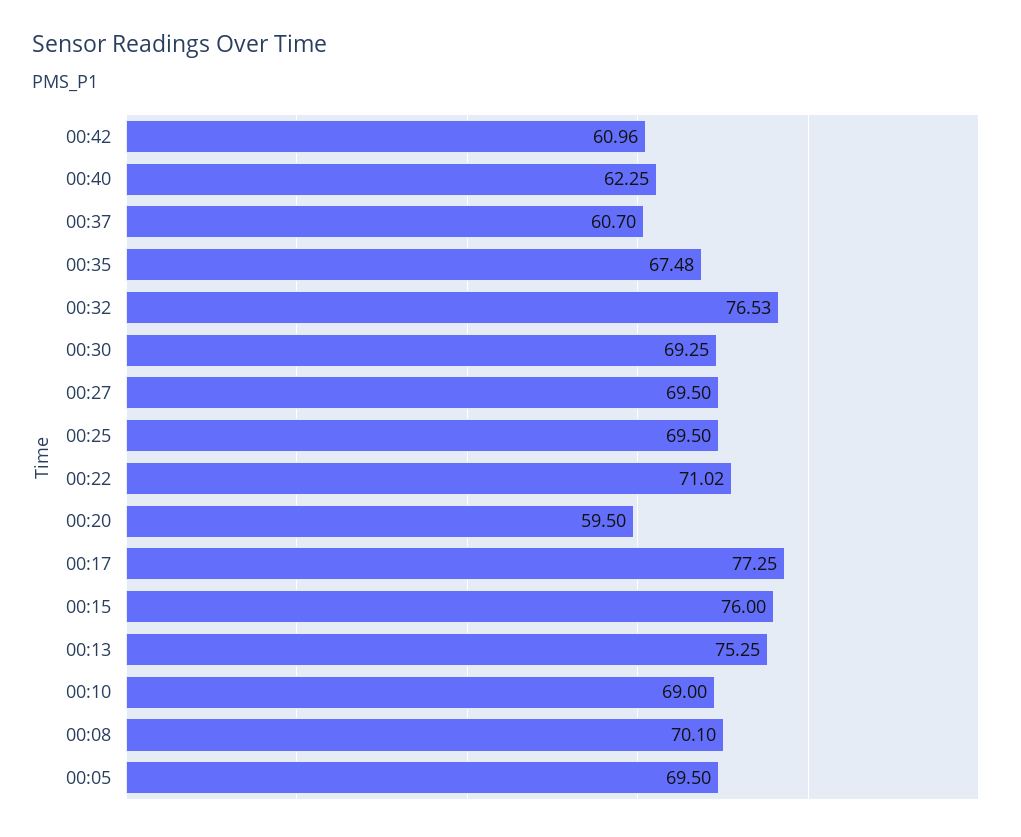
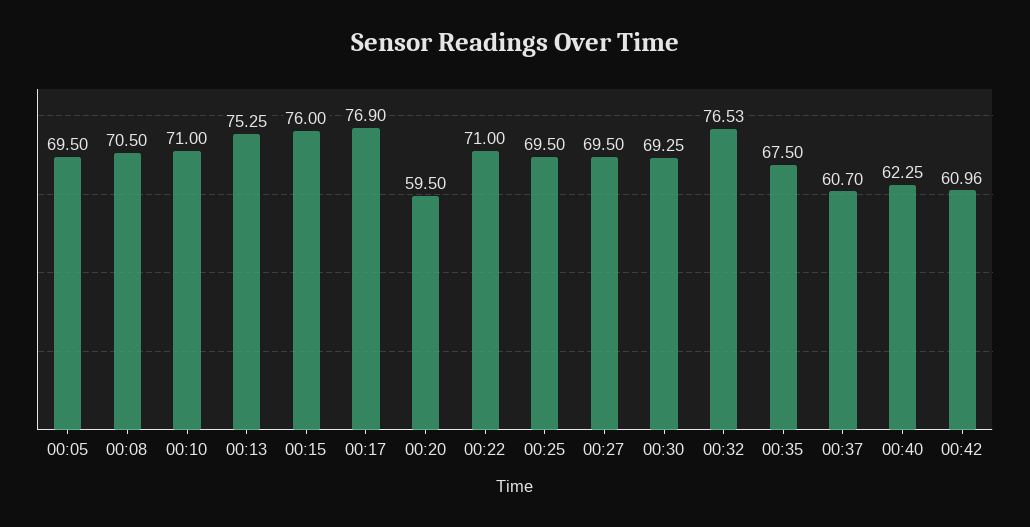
  {
    "00:42": 60.96,
    "00:40": 62.25,
    "00:37": 60.7,
-   "00:35": 67.48,
+   "00:35": 67.5,
    "00:32": 76.53,
    "00:30": 69.25,
    "00:27": 69.5,
    "00:25": 69.5,
-   "00:22": 71.02,
+   "00:22": 71,
    "00:20": 59.5,
-   "00:17": 77.25,
+   "00:17": 76.9,
    "00:15": 76,
    "00:13": 75.25,
-   "00:10": 69,
+   "00:10": 71,
-   "00:08": 70.1,
+   "00:08": 70.5,
    "00:05": 69.5
  }

